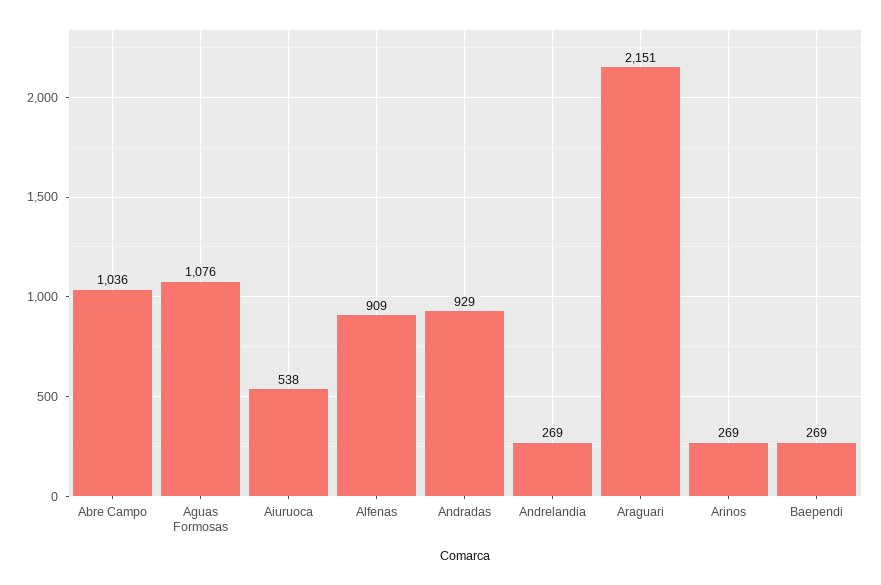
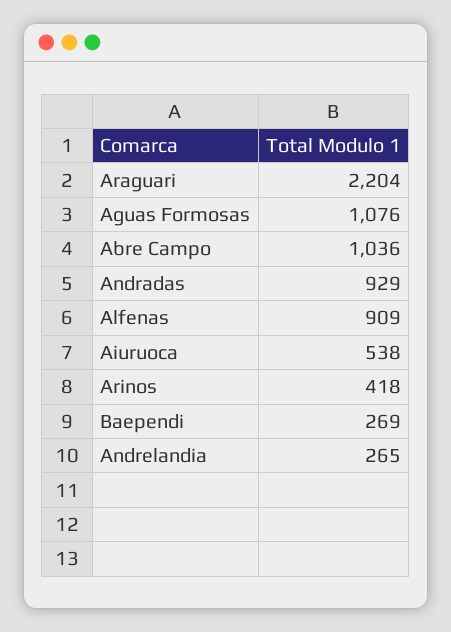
  {
    "Abre Campo": 1036,
    "Aguas Formosas": 1076,
    "Aiuruoca": 538,
    "Alfenas": 909,
    "Andradas": 929,
-   "Andrelandia": 269,
+   "Andrelandia": 265,
-   "Araguari": 2151,
+   "Araguari": 2204,
-   "Arinos": 269,
+   "Arinos": 418,
    "Baependi": 269
  }

